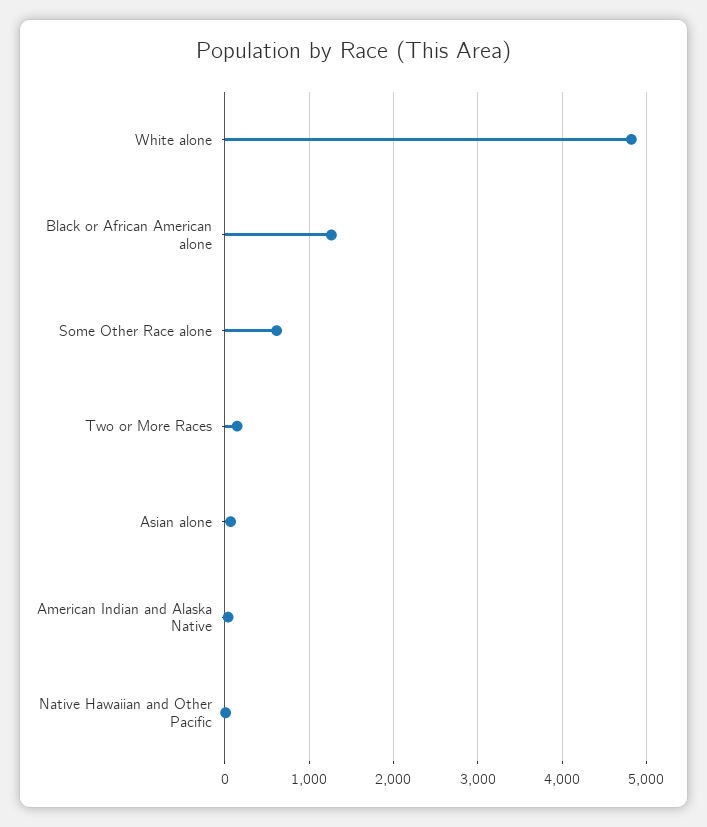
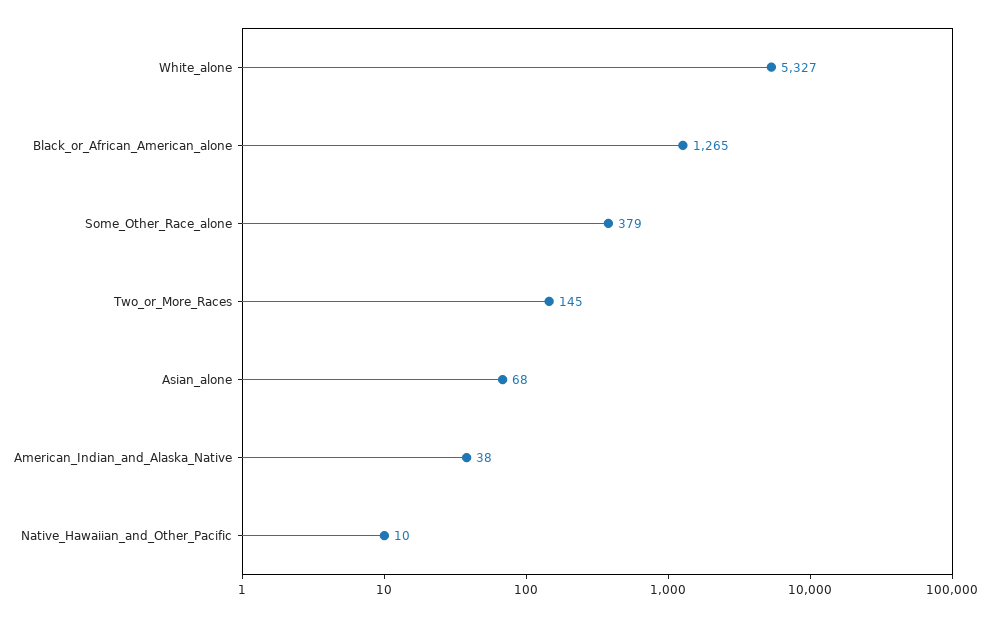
  {
-   "White alone": 4800,
+   "White alone": 5327,
    "Black or African American alone": 1265,
-   "Some Other Race alone": 600,
+   "Some Other Race alone": 379,
    "Two or More Races": 145,
    "Asian alone": 68,
    "American Indian and Alaska Native": 38,
    "Native Hawaiian and Other Pacific": 10
  }

